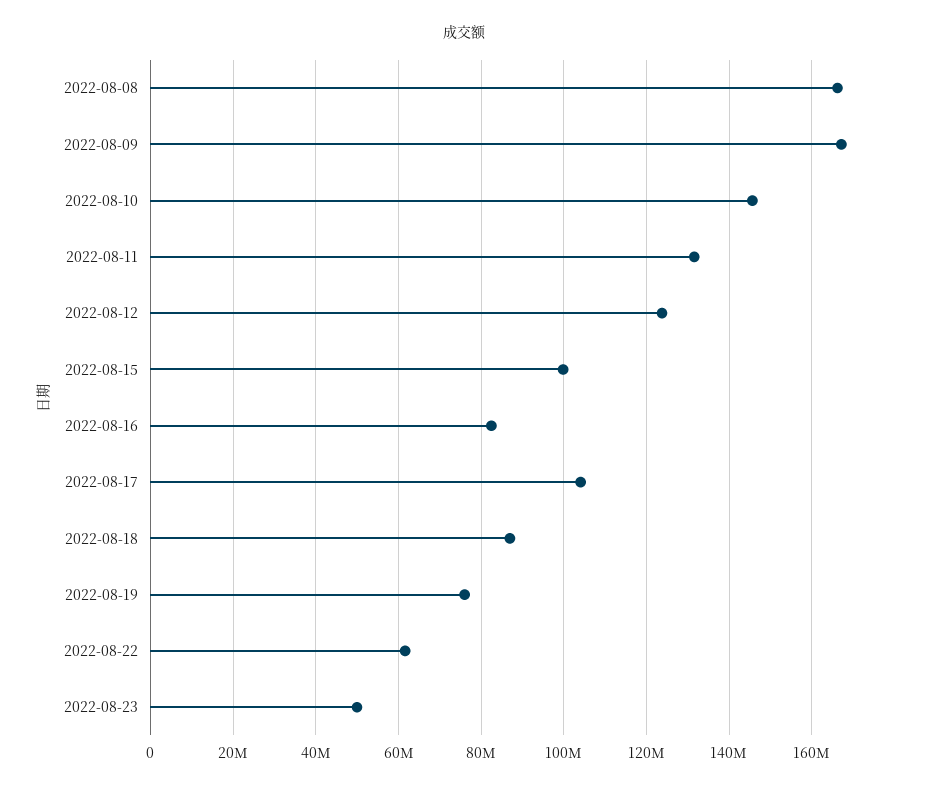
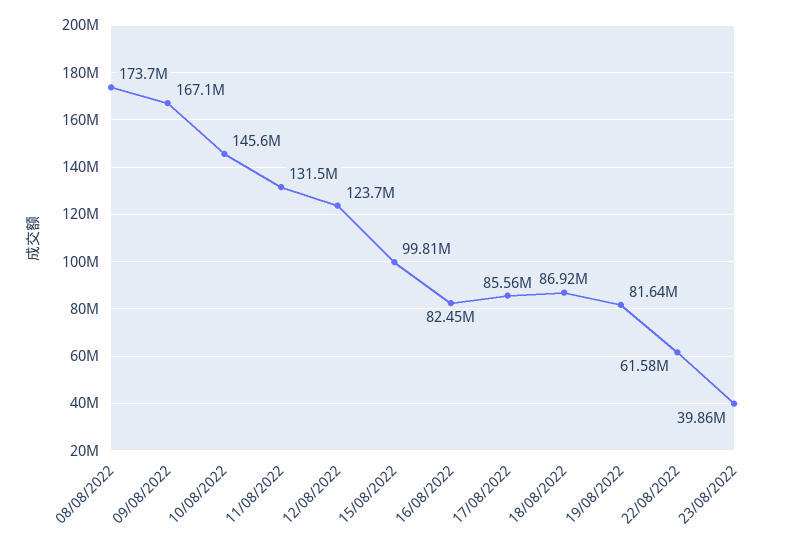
  {
-   "2022-08-08": 166000000,
+   "2022-08-08": 173700000,
    "2022-08-09": 167100000,
    "2022-08-10": 145600000,
    "2022-08-11": 131500000,
    "2022-08-12": 123700000,
    "2022-08-15": 99810000,
    "2022-08-16": 82450000,
-   "2022-08-17": 104000000,
+   "2022-08-17": 85560000,
    "2022-08-18": 86920000,
-   "2022-08-19": 76000000,
+   "2022-08-19": 81640000,
    "2022-08-22": 61580000,
-   "2022-08-23": 50000000
+   "2022-08-23": 39860000
  }

